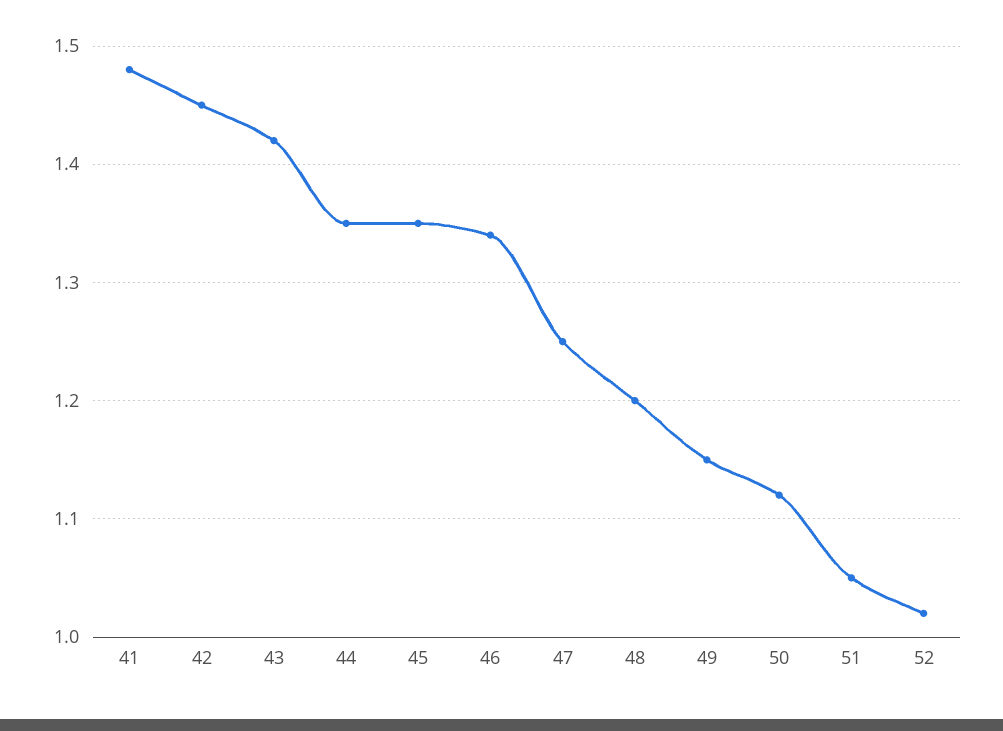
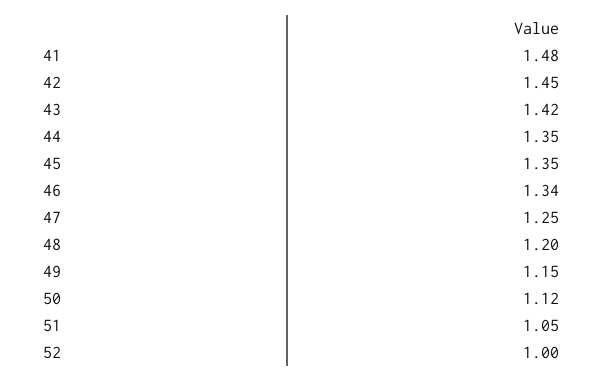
  {
    "41": 1.48,
    "42": 1.45,
    "43": 1.42,
    "44": 1.35,
    "45": 1.35,
    "46": 1.34,
    "47": 1.25,
    "48": 1.2,
    "49": 1.15,
    "50": 1.12,
    "51": 1.05,
-   "52": 1.02
+   "52": 1
  }

